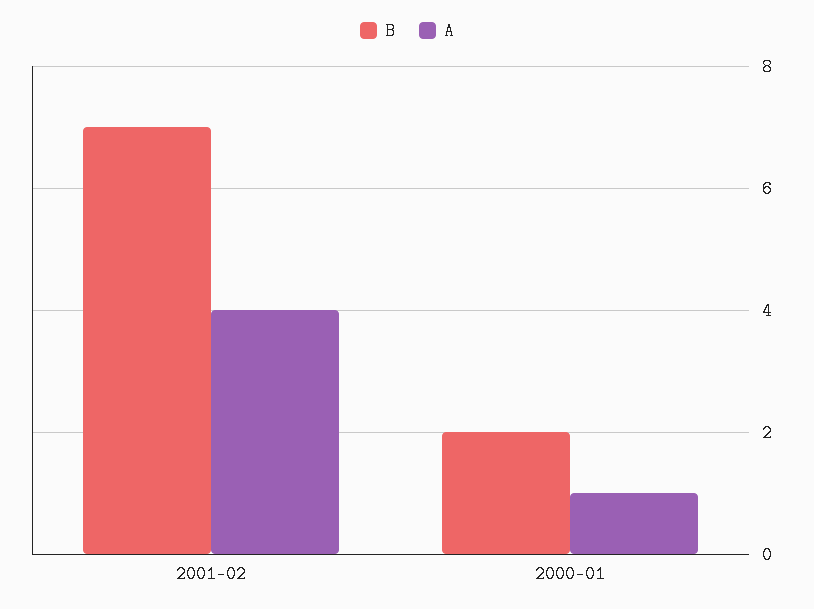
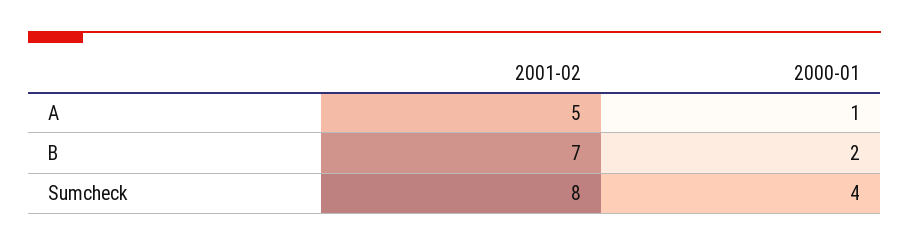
  {
    "B": {
      "2001-02": 7,
      "2000-01": 2
    },
    "A": {
-     "2001-02": 4,
+     "2001-02": 5,
      "2000-01": 1
-   }
+   },
+   "Sumcheck": {
+     "2001-02": 8,
+     "2000-01": 4
+   }
  }

